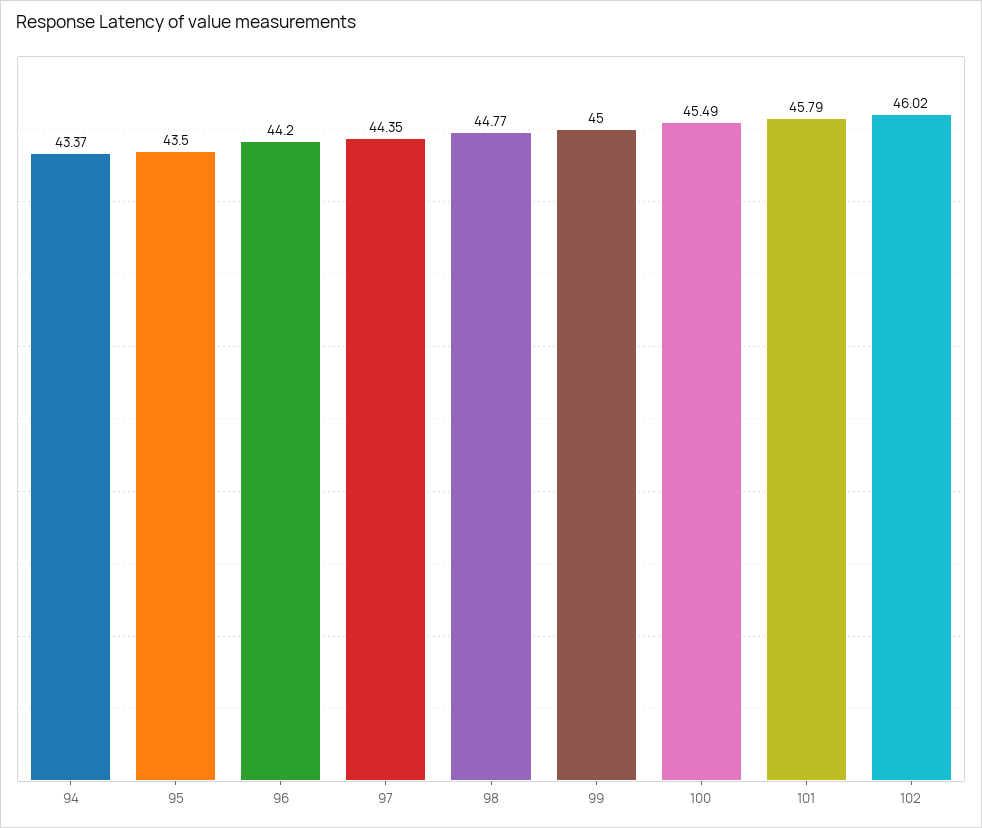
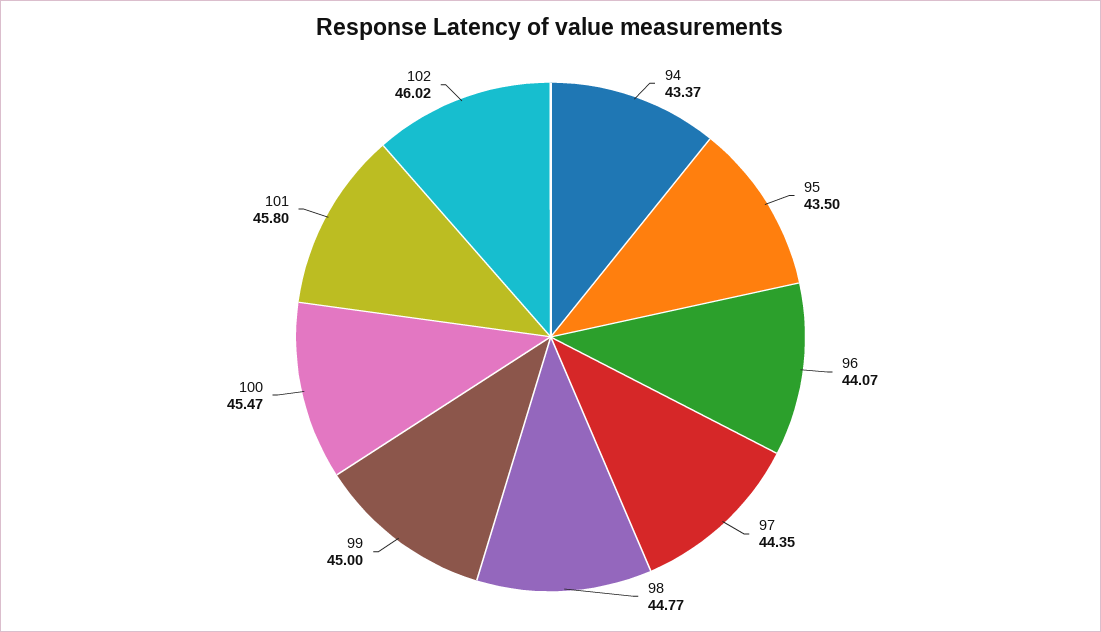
  {
    "94": 43.37,
    "95": 43.5,
-   "96": 44.2,
+   "96": 44.07,
    "97": 44.35,
    "98": 44.77,
    "99": 45,
-   "100": 45.49,
+   "100": 45.47,
-   "101": 45.79,
+   "101": 45.8,
    "102": 46.02
  }

